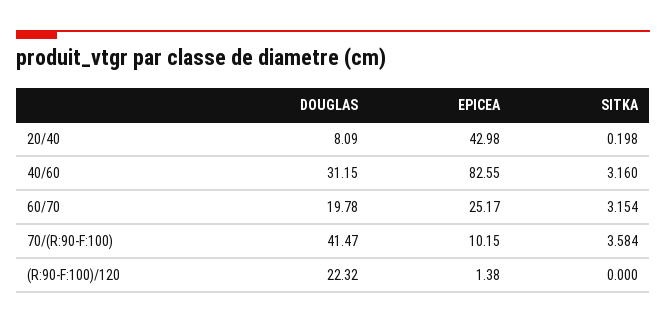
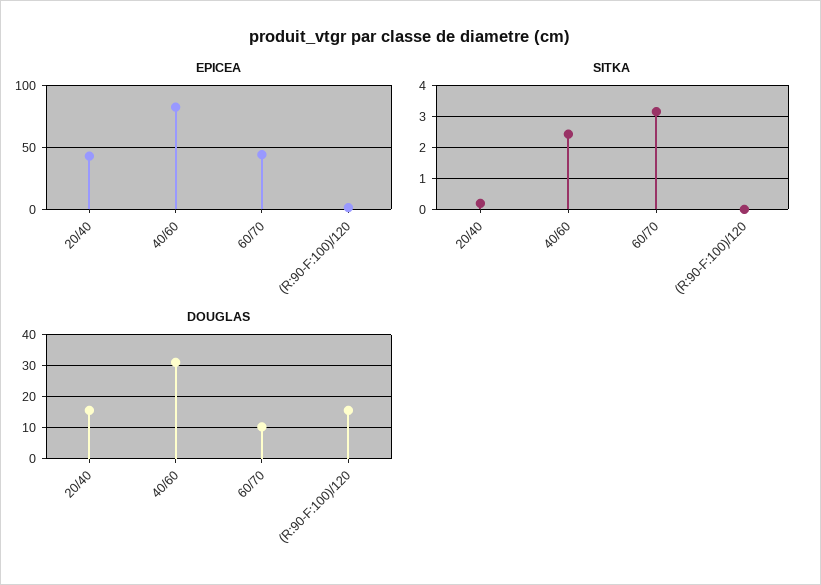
  {
    "DOUGLAS": {
-     "20/40": 8.09,
+     "20/40": 16,
      "40/60": 31.15,
-     "60/70": 19.78,
+     "60/70": 10,
-     "70/(R:90-F:100)": 41.47,
-     "(R:90-F:100)/120": 22.32
+     "(R:90-F:100)/120": 16
    },
    "EPICEA": {
      "20/40": 42.98,
      "40/60": 82.55,
-     "60/70": 25.17,
+     "60/70": 45,
-     "70/(R:90-F:100)": 10.15,
      "(R:90-F:100)/120": 1.38
    },
    "SITKA": {
      "20/40": 0.198,
-     "40/60": 3.16,
+     "40/60": 2.4,
      "60/70": 3.154,
-     "70/(R:90-F:100)": 3.584,
      "(R:90-F:100)/120": 0
    }
  }

